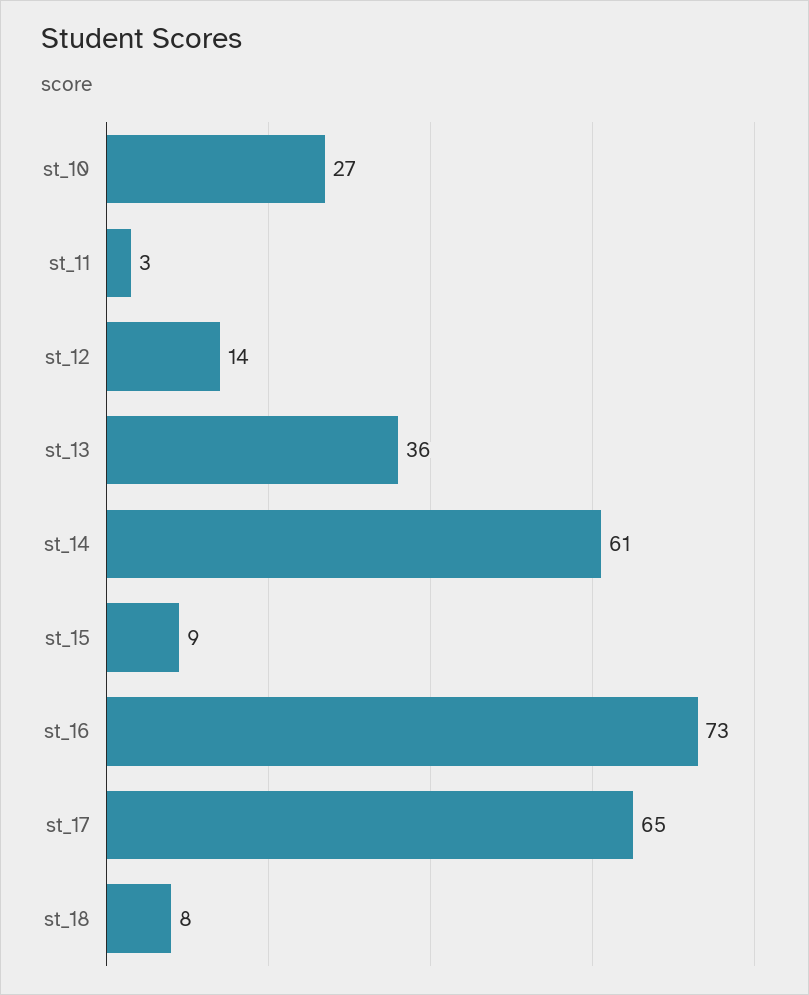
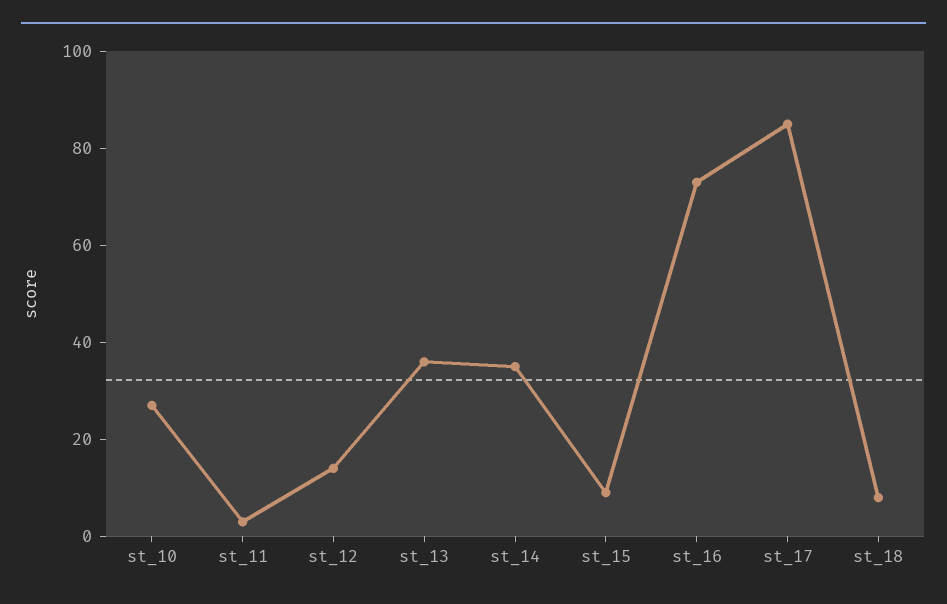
  {
    "st_10": 27,
    "st_11": 3,
    "st_12": 14,
    "st_13": 36,
-   "st_14": 61,
+   "st_14": 35,
    "st_15": 9,
    "st_16": 73,
-   "st_17": 65,
+   "st_17": 85,
    "st_18": 8
  }

